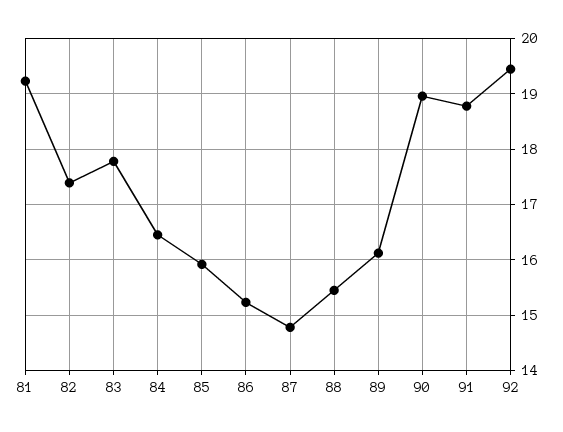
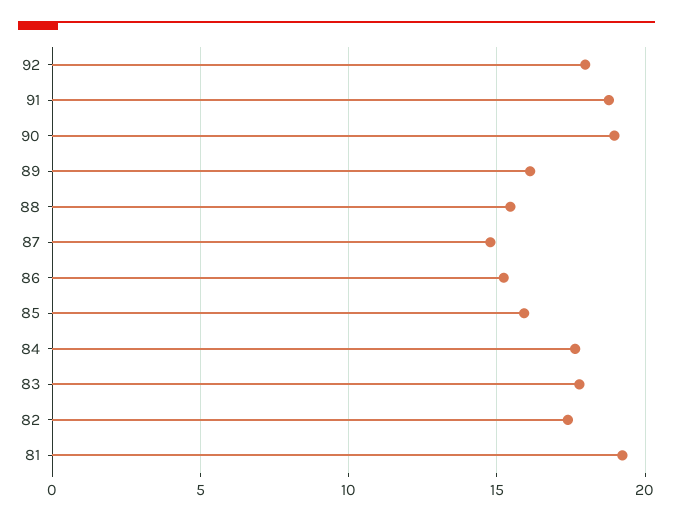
  {
    "81": 19.2,
    "82": 17.4,
    "83": 17.8,
-   "84": 16.4,
+   "84": 17.5,
    "85": 16,
    "86": 15.2,
    "87": 14.8,
    "88": 15.4,
    "89": 16.2,
    "90": 19,
    "91": 18.8,
-   "92": 19.4
+   "92": 18
  }

